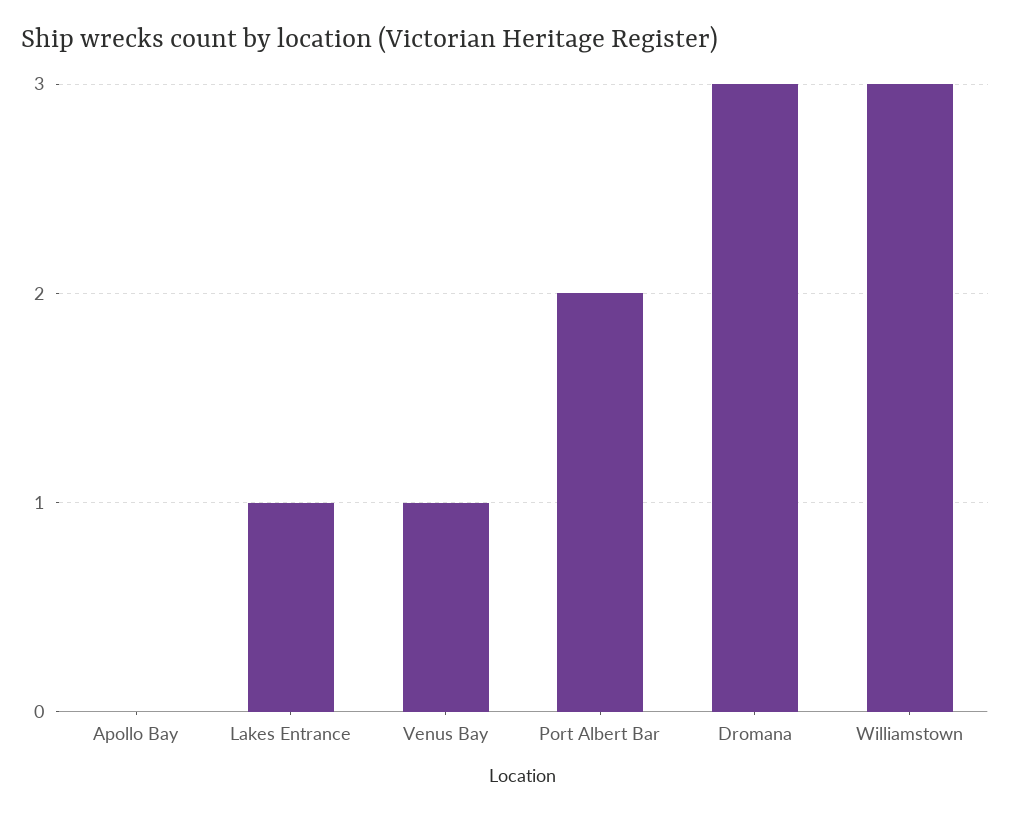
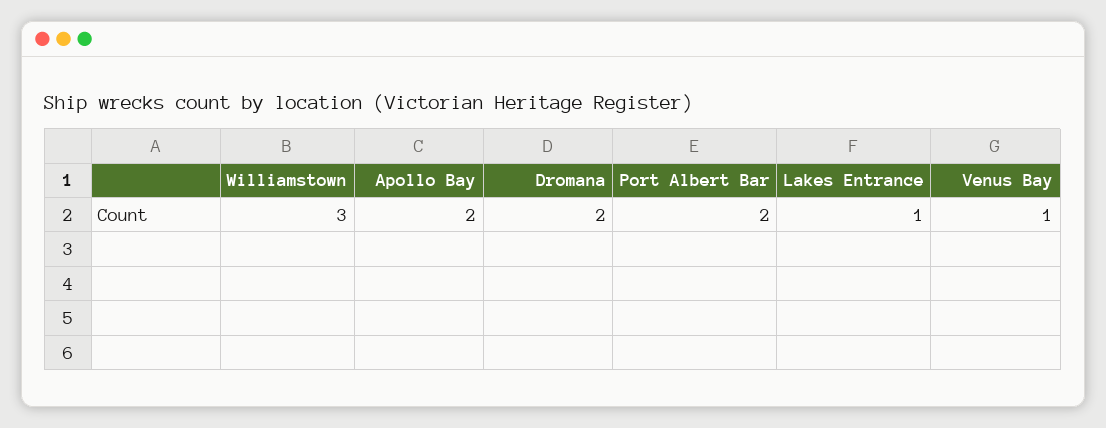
  {
-   "Apollo Bay": 0,
+   "Apollo Bay": 2,
    "Lakes Entrance": 1,
    "Venus Bay": 1,
    "Port Albert Bar": 2,
-   "Dromana": 3,
+   "Dromana": 2,
    "Williamstown": 3
  }

